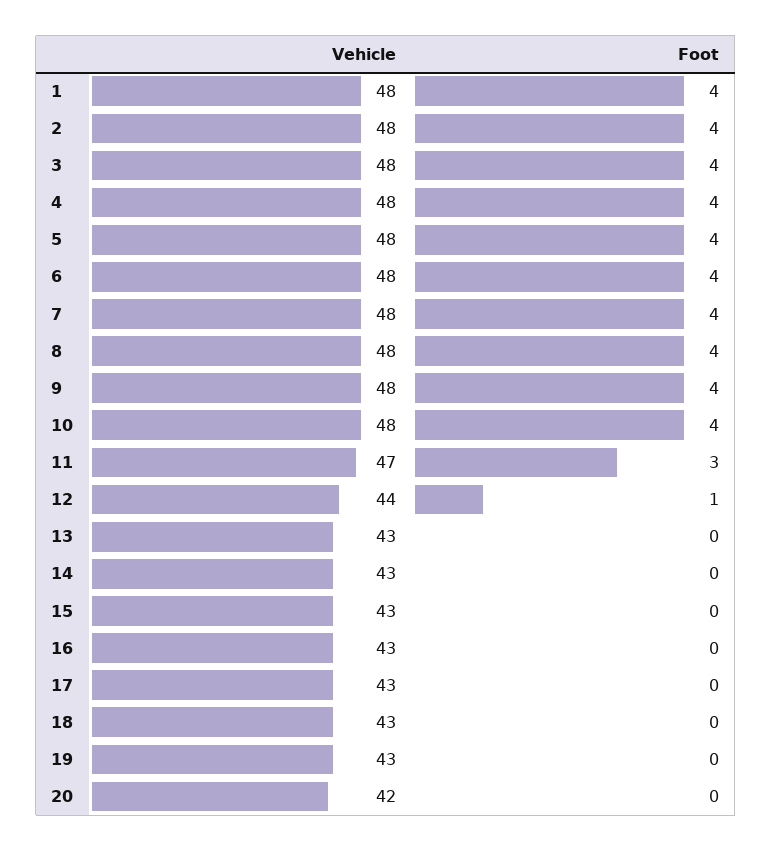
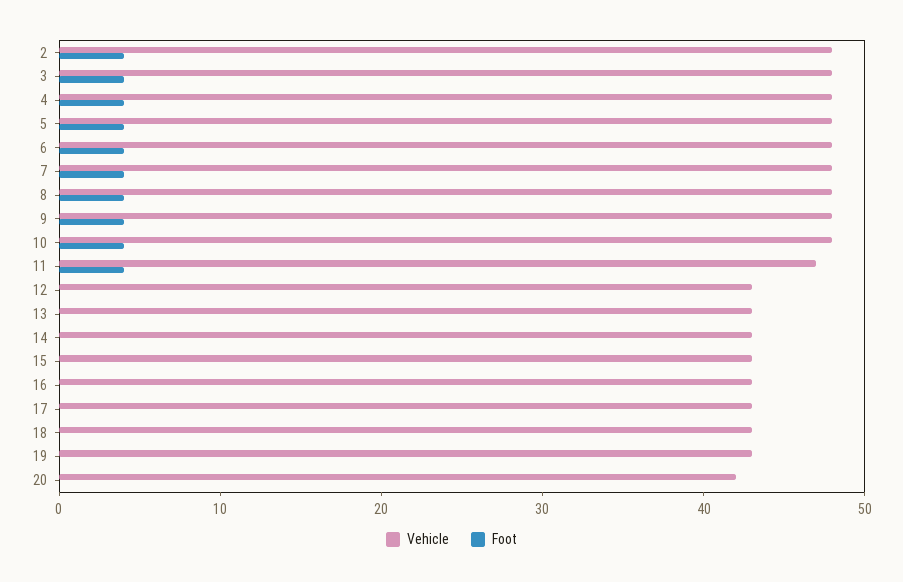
  {
    "Vehicle": {
-     "1": 48,
      "2": 48,
      "3": 48,
      "4": 48,
      "5": 48,
      "6": 48,
      "7": 48,
      "8": 48,
      "9": 48,
      "10": 48,
      "11": 47,
-     "12": 44,
+     "12": 43,
      "13": 43,
      "14": 43,
      "15": 43,
      "16": 43,
      "17": 43,
      "18": 43,
      "19": 43,
      "20": 42
    },
    "Foot": {
-     "1": 4,
      "2": 4,
      "3": 4,
      "4": 4,
      "5": 4,
      "6": 4,
      "7": 4,
      "8": 4,
      "9": 4,
      "10": 4,
-     "11": 3,
+     "11": 4,
-     "12": 1,
+     "12": 0,
      "13": 0,
      "14": 0,
      "15": 0,
      "16": 0,
      "17": 0,
      "18": 0,
      "19": 0,
      "20": 0
    }
  }

